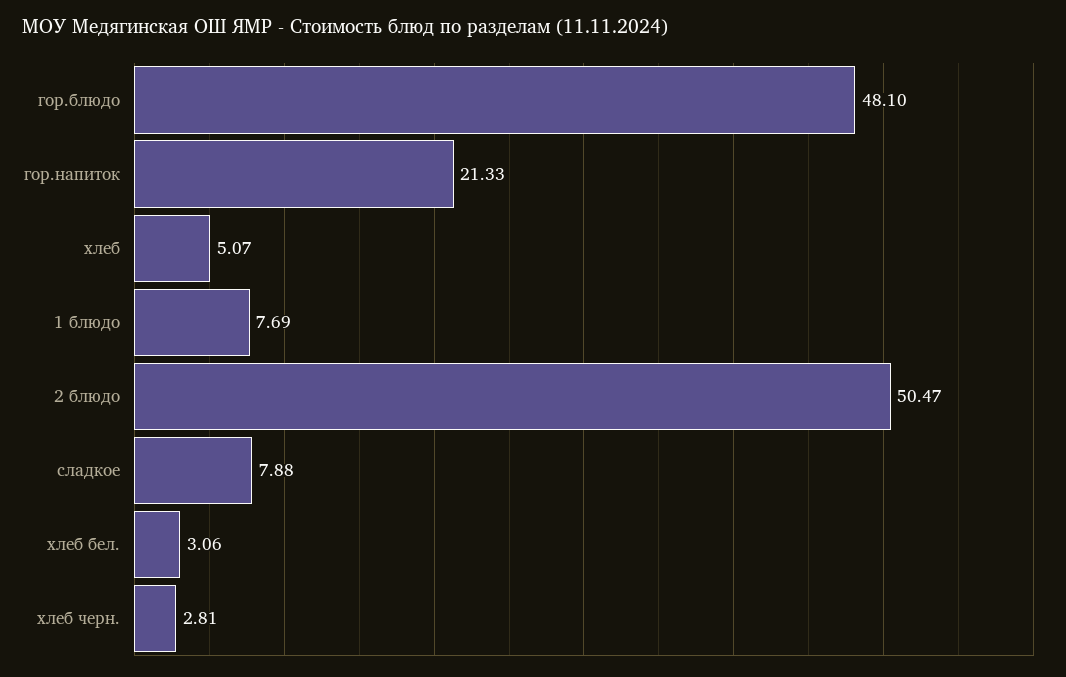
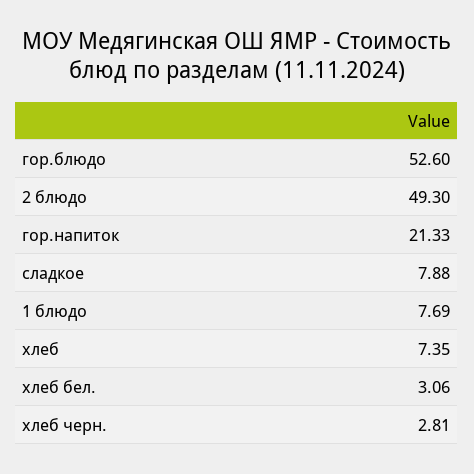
  {
-   "гор.блюдо": 48.1,
+   "гор.блюдо": 52.6,
    "гор.напиток": 21.33,
-   "хлеб": 5.07,
+   "хлеб": 7.35,
    "1 блюдо": 7.69,
-   "2 блюдо": 50.47,
+   "2 блюдо": 49.3,
    "сладкое": 7.88,
    "хлеб бел.": 3.06,
    "хлеб черн.": 2.81
  }

